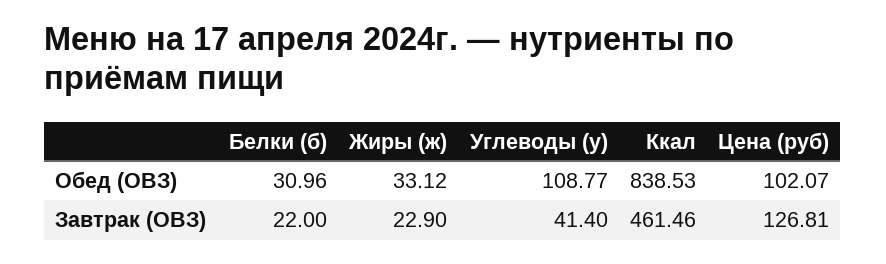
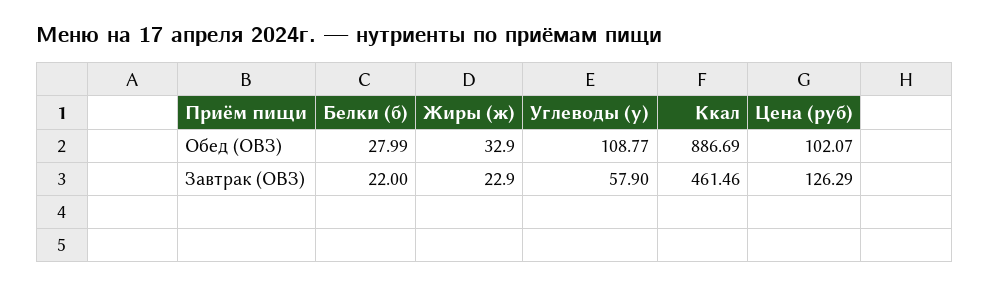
  {
    "Белки (б)": {
-     "Обед (ОВЗ)": 30.96,
+     "Обед (ОВЗ)": 27.99,
      "Завтрак (ОВЗ)": 22
    },
    "Жиры (ж)": {
-     "Обед (ОВЗ)": 33.12,
+     "Обед (ОВЗ)": 32.9,
      "Завтрак (ОВЗ)": 22.9
    },
    "Углеводы (у)": {
      "Обед (ОВЗ)": 108.77,
-     "Завтрак (ОВЗ)": 41.4
+     "Завтрак (ОВЗ)": 57.9
    },
    "Ккал": {
-     "Обед (ОВЗ)": 838.53,
+     "Обед (ОВЗ)": 886.69,
      "Завтрак (ОВЗ)": 461.46
    },
    "Цена (руб)": {
      "Обед (ОВЗ)": 102.07,
-     "Завтрак (ОВЗ)": 126.81
+     "Завтрак (ОВЗ)": 126.29
    }
  }

